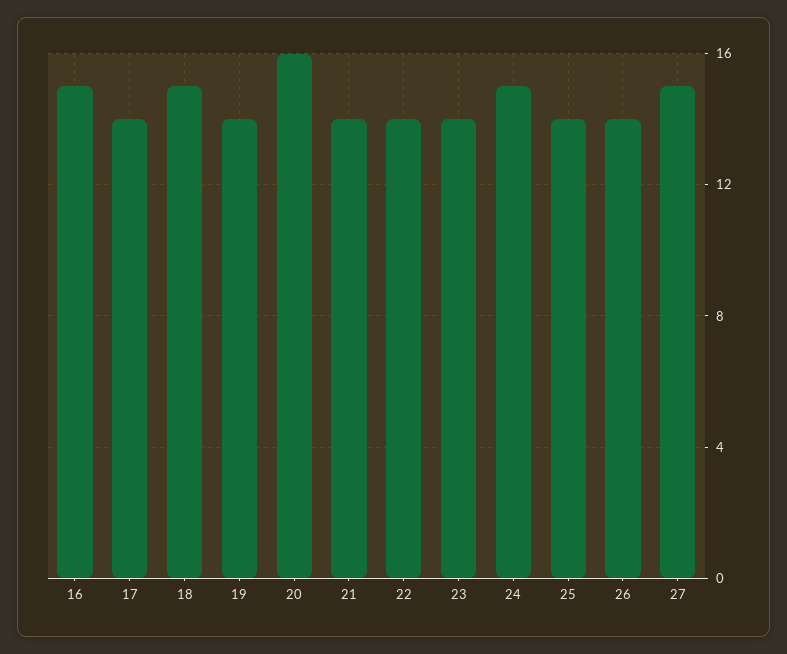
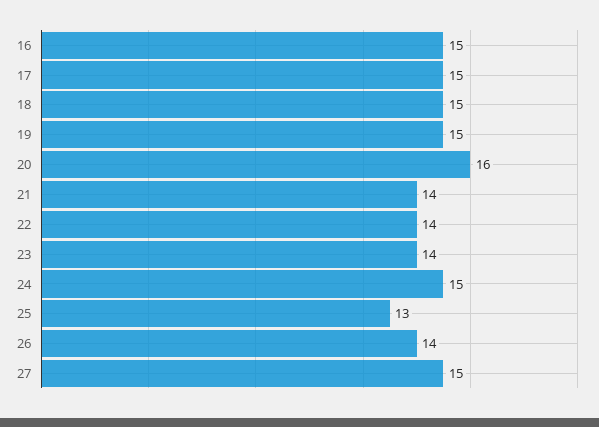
  {
    "16": 15,
-   "17": 14,
+   "17": 15,
    "18": 15,
-   "19": 14,
+   "19": 15,
    "20": 16,
    "21": 14,
    "22": 14,
    "23": 14,
    "24": 15,
-   "25": 14,
+   "25": 13,
    "26": 14,
    "27": 15
  }

